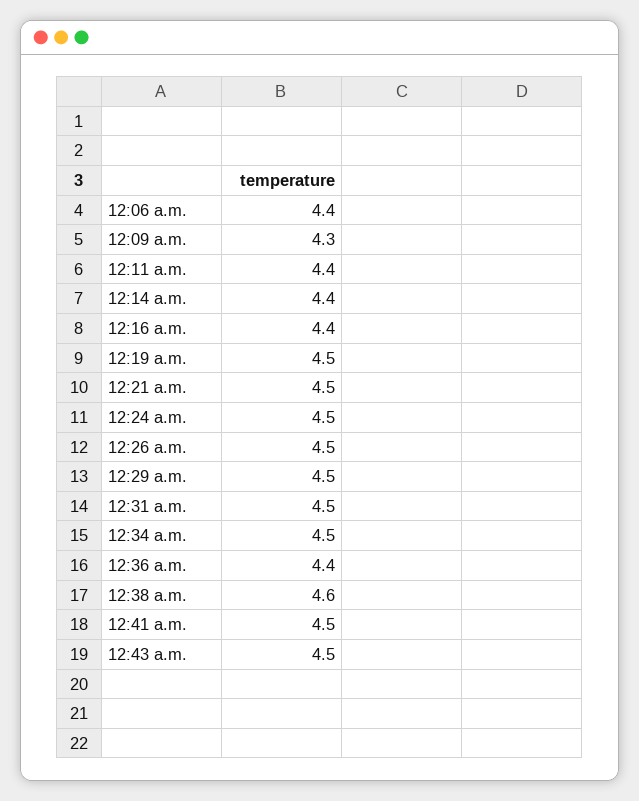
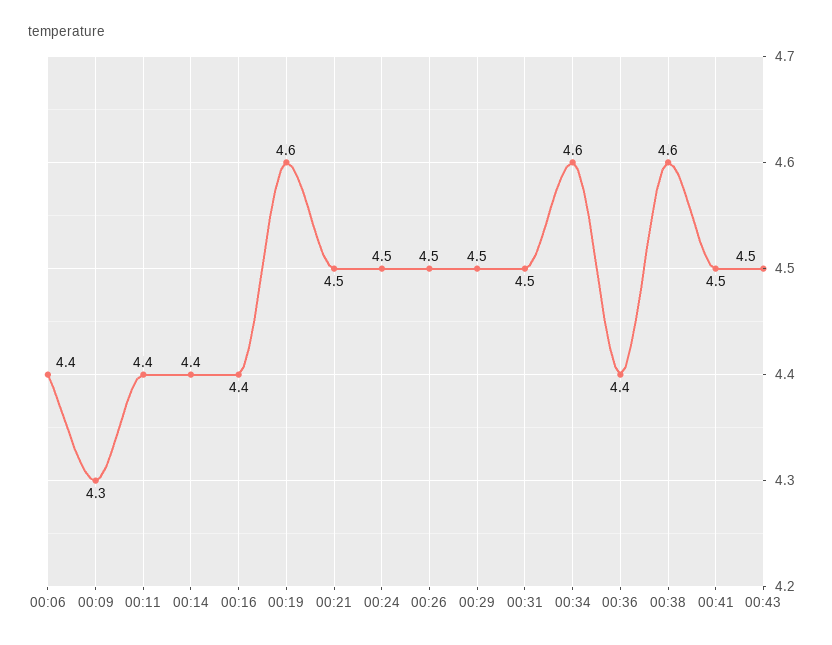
  {
    "12:06 a.m.": 4.4,
    "12:09 a.m.": 4.3,
    "12:11 a.m.": 4.4,
    "12:14 a.m.": 4.4,
    "12:16 a.m.": 4.4,
-   "12:19 a.m.": 4.5,
+   "12:19 a.m.": 4.6,
    "12:21 a.m.": 4.5,
    "12:24 a.m.": 4.5,
    "12:26 a.m.": 4.5,
    "12:29 a.m.": 4.5,
    "12:31 a.m.": 4.5,
-   "12:34 a.m.": 4.5,
+   "12:34 a.m.": 4.6,
    "12:36 a.m.": 4.4,
    "12:38 a.m.": 4.6,
    "12:41 a.m.": 4.5,
    "12:43 a.m.": 4.5
  }

